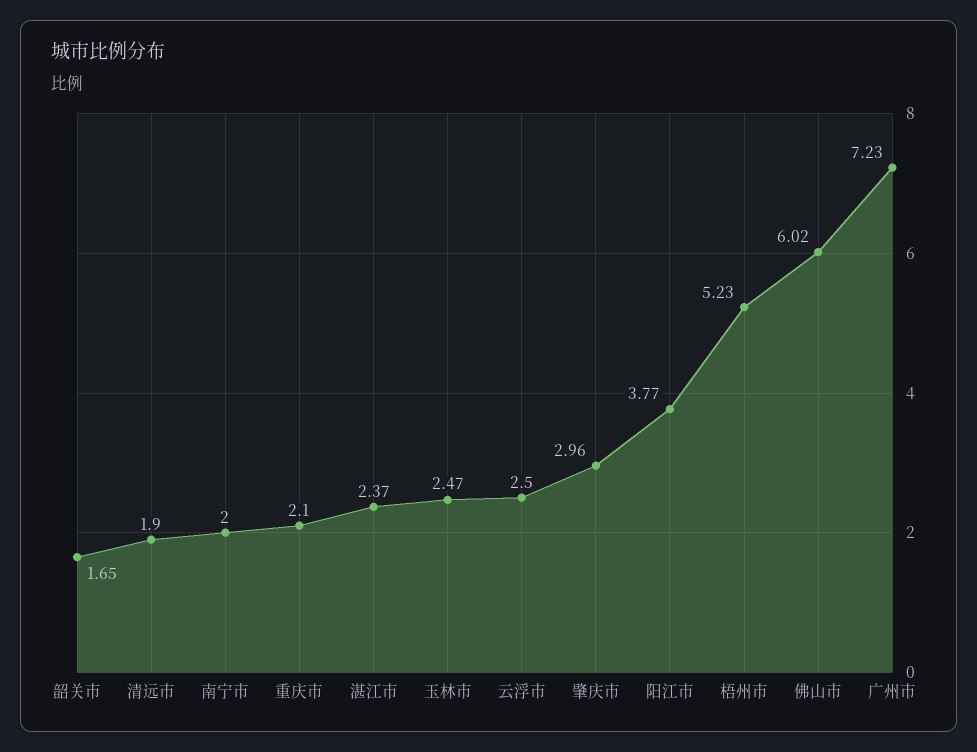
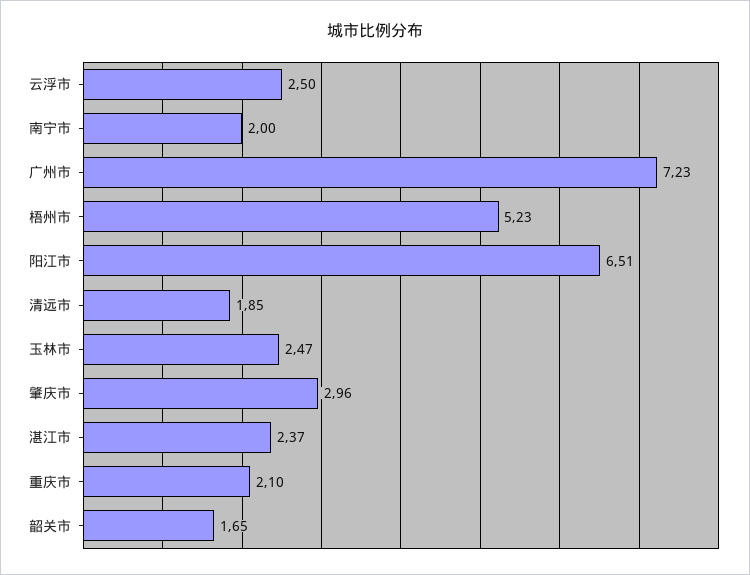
  {
    "韶关市": 1.65,
-   "清远市": 1.9,
+   "清远市": 1.85,
    "南宁市": 2,
    "重庆市": 2.1,
    "湛江市": 2.37,
    "玉林市": 2.47,
    "云浮市": 2.5,
    "肇庆市": 2.96,
-   "阳江市": 3.77,
+   "阳江市": 6.51,
    "梧州市": 5.23,
-   "佛山市": 6.02,
    "广州市": 7.23
  }

